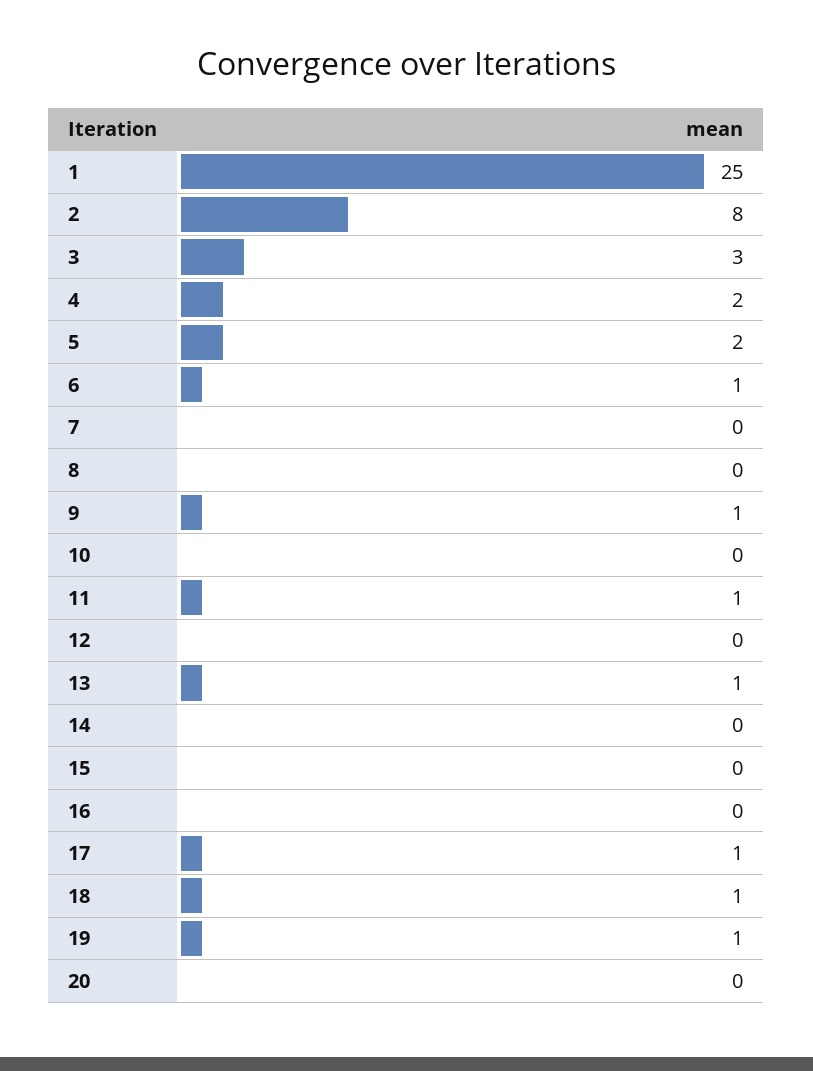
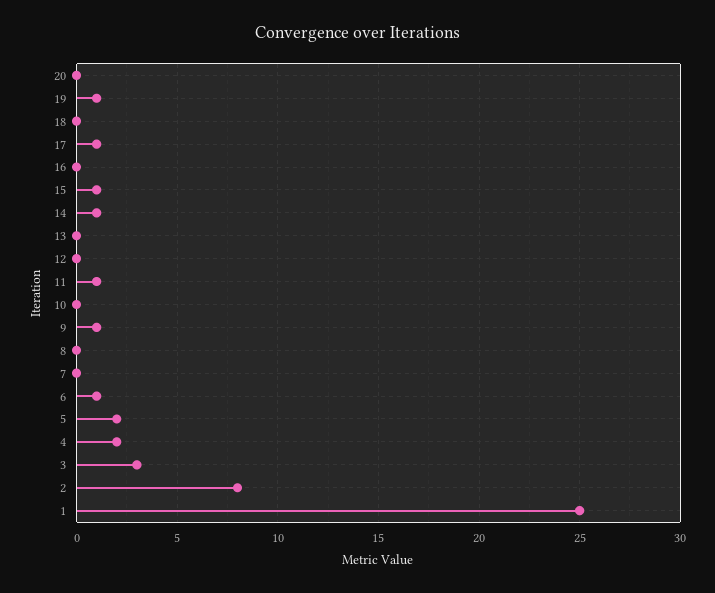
  {
    "1": 25,
    "2": 8,
    "3": 3,
    "4": 2,
    "5": 2,
    "6": 1,
    "7": 0,
    "8": 0,
    "9": 1,
    "10": 0,
    "11": 1,
    "12": 0,
-   "13": 1,
+   "13": 0,
-   "14": 0,
+   "14": 1,
-   "15": 0,
+   "15": 1,
    "16": 0,
    "17": 1,
-   "18": 1,
+   "18": 0,
    "19": 1,
    "20": 0
  }

